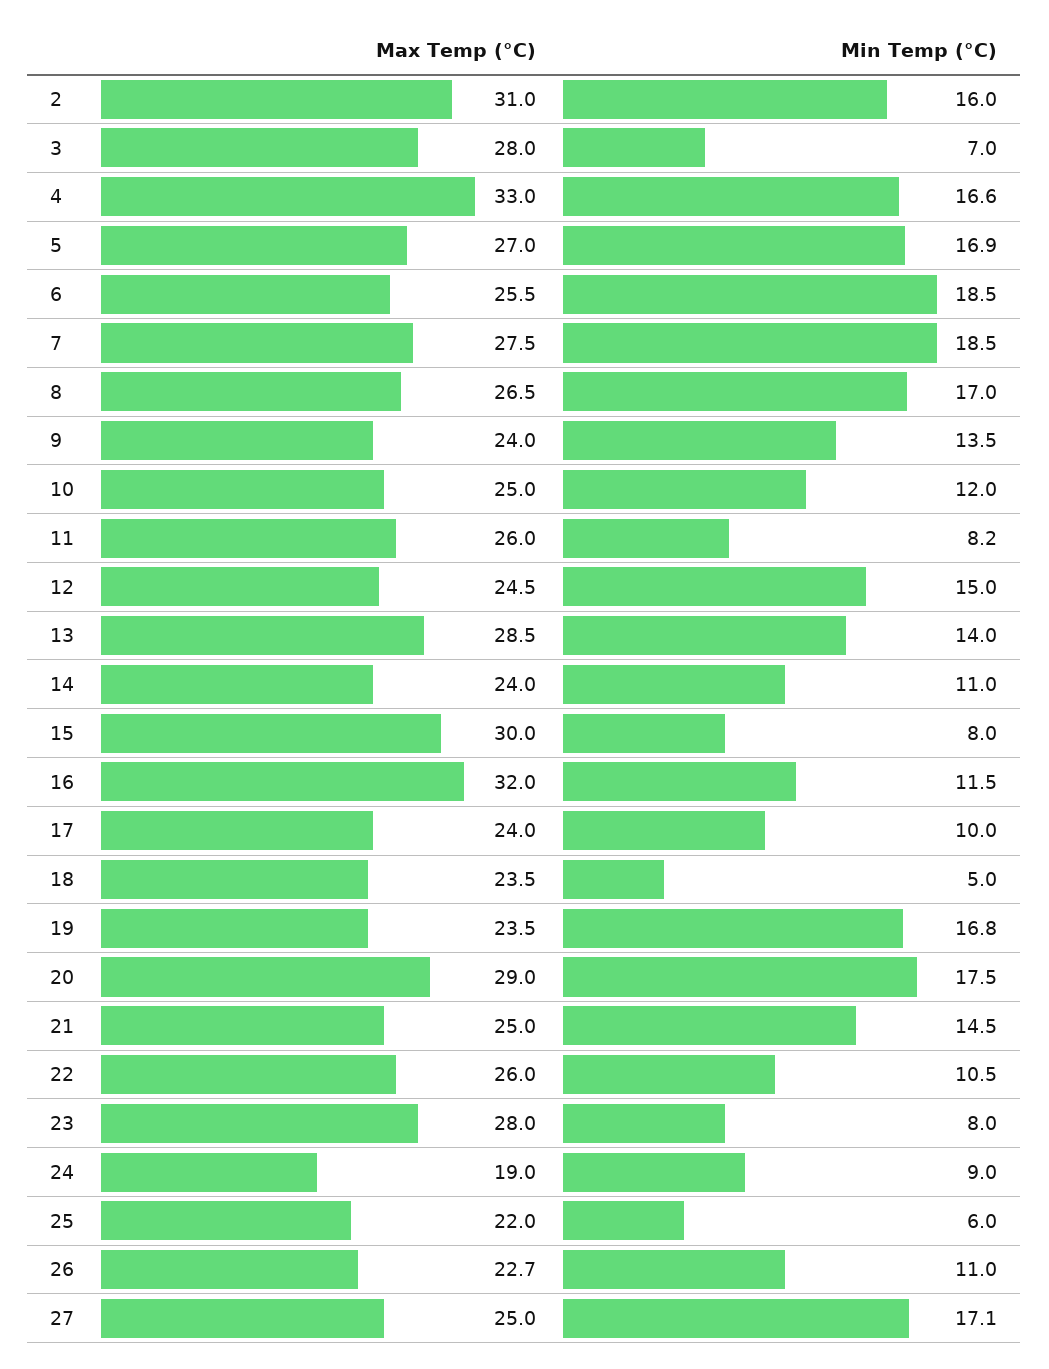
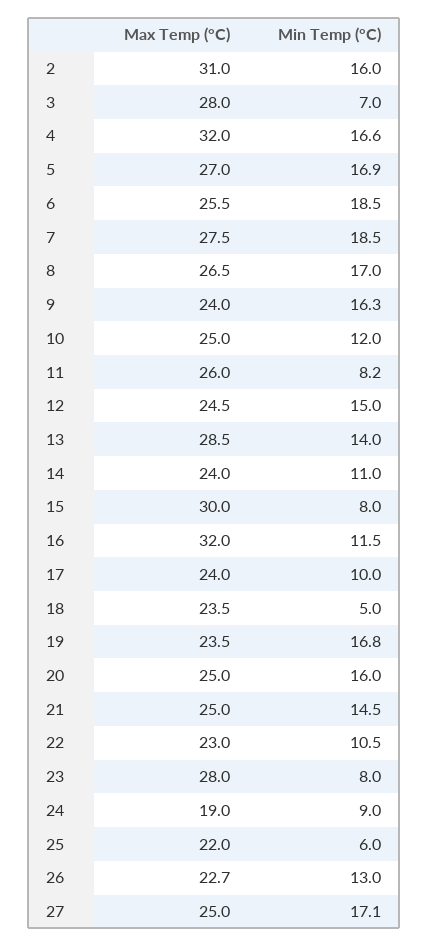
  {
    "Max Temp (°C)": {
      "2": 31,
      "3": 28,
-     "4": 33,
+     "4": 32,
      "5": 27,
      "6": 25.5,
      "7": 27.5,
      "8": 26.5,
      "9": 24,
      "10": 25,
      "11": 26,
      "12": 24.5,
      "13": 28.5,
      "14": 24,
      "15": 30,
      "16": 32,
      "17": 24,
      "18": 23.5,
      "19": 23.5,
-     "20": 29,
+     "20": 25,
      "21": 25,
-     "22": 26,
+     "22": 23,
      "23": 28,
      "24": 19,
      "25": 22,
      "26": 22.7,
      "27": 25
    },
    "Min Temp (°C)": {
      "2": 16,
      "3": 7,
      "4": 16.6,
      "5": 16.9,
      "6": 18.5,
      "7": 18.5,
      "8": 17,
-     "9": 13.5,
+     "9": 16.3,
      "10": 12,
      "11": 8.2,
      "12": 15,
      "13": 14,
      "14": 11,
      "15": 8,
      "16": 11.5,
      "17": 10,
      "18": 5,
      "19": 16.8,
-     "20": 17.5,
+     "20": 16,
      "21": 14.5,
      "22": 10.5,
      "23": 8,
      "24": 9,
      "25": 6,
-     "26": 11,
+     "26": 13,
      "27": 17.1
    }
  }

